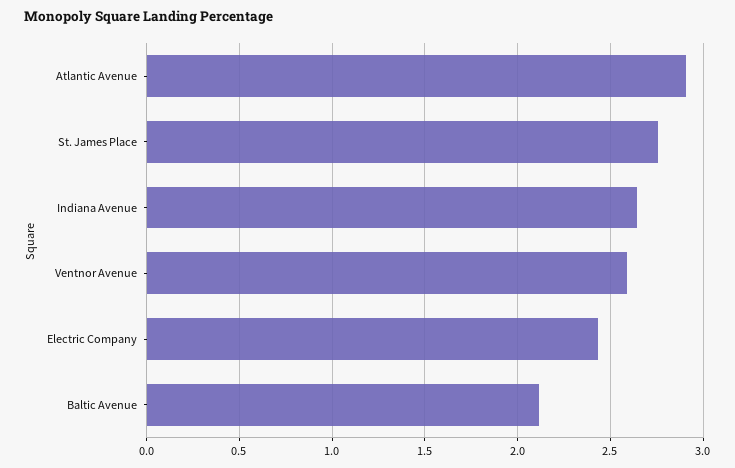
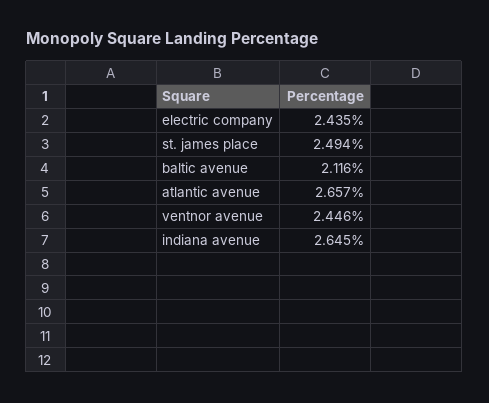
  {
-   "Atlantic Avenue": 2.9,
+   "Atlantic Avenue": 2.657,
-   "St. James Place": 2.75,
+   "St. James Place": 2.494,
    "Indiana Avenue": 2.645,
-   "Ventnor Avenue": 2.6,
+   "Ventnor Avenue": 2.446,
    "Electric Company": 2.435,
    "Baltic Avenue": 2.116
  }

